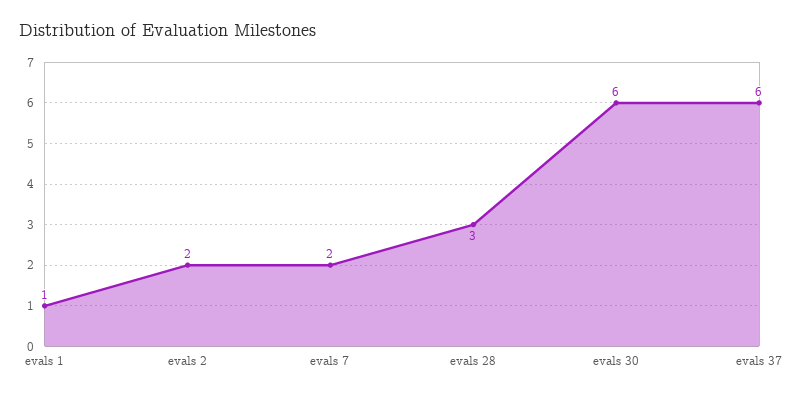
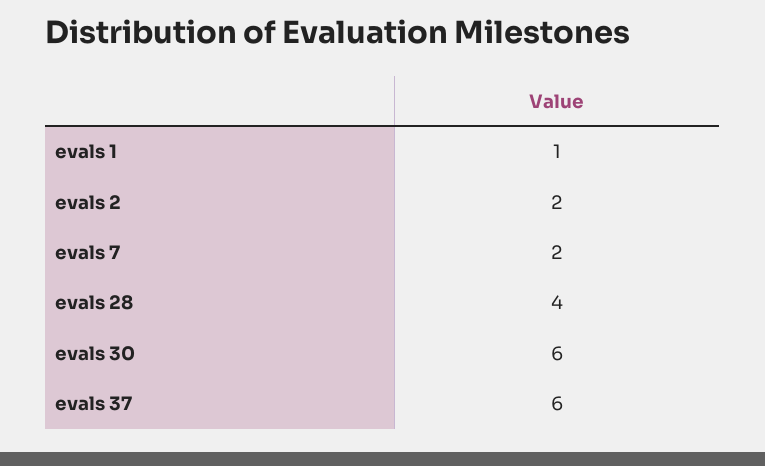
  {
    "evals 1": 1,
    "evals 2": 2,
    "evals 7": 2,
-   "evals 28": 3,
+   "evals 28": 4,
    "evals 30": 6,
    "evals 37": 6
  }

